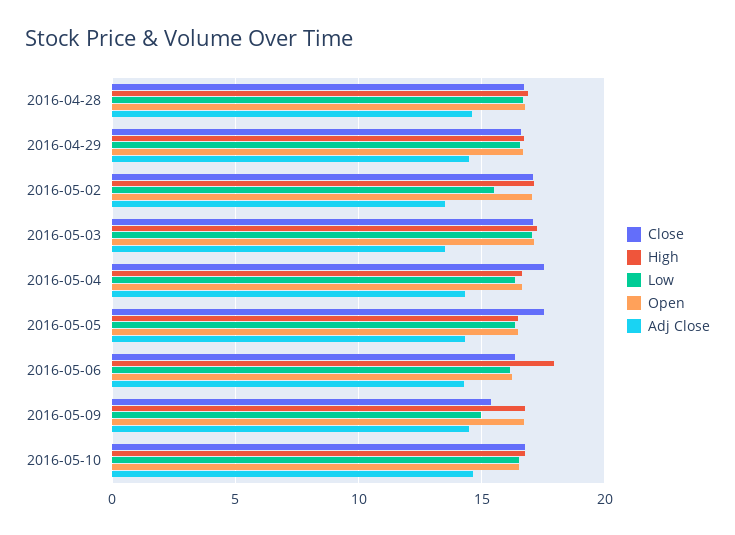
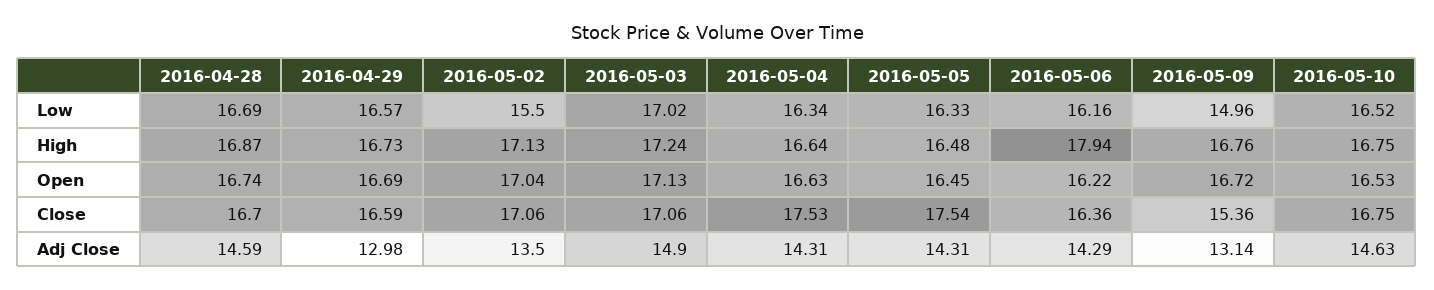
  {
    "Close": {
      "2016-04-28": 16.7,
      "2016-04-29": 16.59,
      "2016-05-02": 17.06,
      "2016-05-03": 17.06,
      "2016-05-04": 17.53,
      "2016-05-05": 17.54,
      "2016-05-06": 16.36,
      "2016-05-09": 15.36,
      "2016-05-10": 16.75
    },
    "High": {
      "2016-04-28": 16.87,
      "2016-04-29": 16.73,
      "2016-05-02": 17.13,
      "2016-05-03": 17.24,
      "2016-05-04": 16.64,
      "2016-05-05": 16.48,
      "2016-05-06": 17.94,
      "2016-05-09": 16.76,
      "2016-05-10": 16.75
    },
    "Low": {
      "2016-04-28": 16.69,
      "2016-04-29": 16.57,
      "2016-05-02": 15.5,
      "2016-05-03": 17.02,
      "2016-05-04": 16.34,
      "2016-05-05": 16.33,
      "2016-05-06": 16.16,
      "2016-05-09": 14.96,
      "2016-05-10": 16.52
    },
    "Open": {
      "2016-04-28": 16.74,
      "2016-04-29": 16.69,
      "2016-05-02": 17.04,
      "2016-05-03": 17.13,
      "2016-05-04": 16.63,
      "2016-05-05": 16.45,
      "2016-05-06": 16.22,
      "2016-05-09": 16.72,
      "2016-05-10": 16.53
    },
    "Adj Close": {
      "2016-04-28": 14.59,
-     "2016-04-29": 14.5,
+     "2016-04-29": 12.98,
      "2016-05-02": 13.5,
-     "2016-05-03": 13.5,
+     "2016-05-03": 14.9,
      "2016-05-04": 14.31,
      "2016-05-05": 14.31,
      "2016-05-06": 14.29,
-     "2016-05-09": 14.5,
+     "2016-05-09": 13.14,
      "2016-05-10": 14.63
    }
  }

